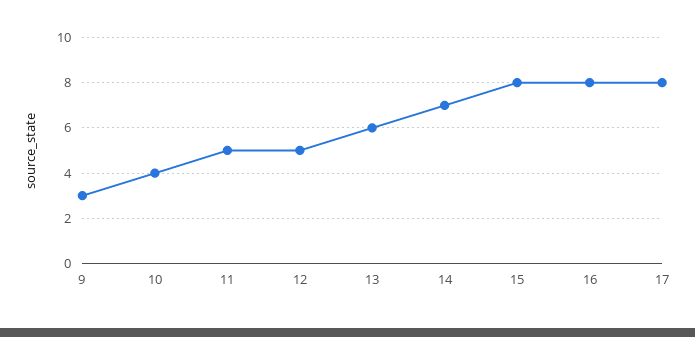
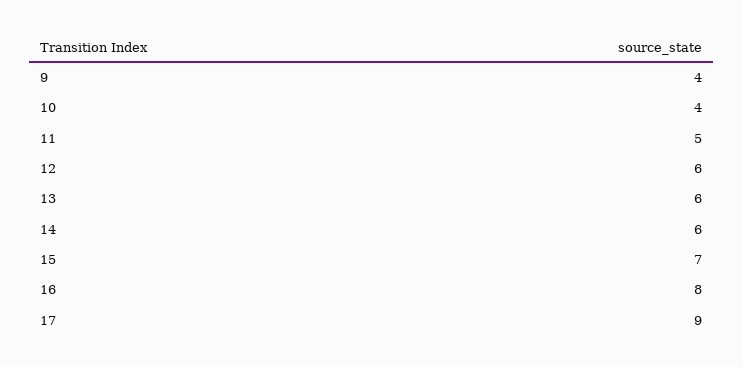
  {
-   "9": 3,
+   "9": 4,
    "10": 4,
    "11": 5,
-   "12": 5,
+   "12": 6,
    "13": 6,
-   "14": 7,
+   "14": 6,
-   "15": 8,
+   "15": 7,
    "16": 8,
-   "17": 8
+   "17": 9
  }

